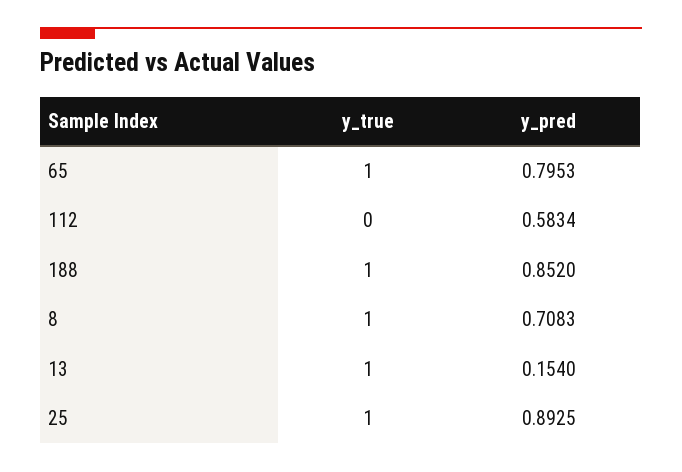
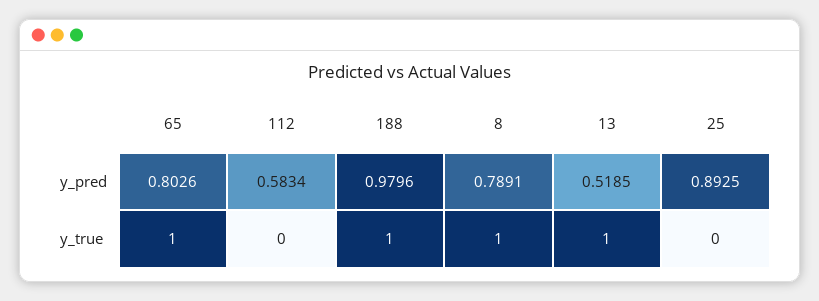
  {
    "y_true": {
      "65": 1,
      "112": 0,
      "188": 1,
      "8": 1,
      "13": 1,
-     "25": 1
+     "25": 0
    },
    "y_pred": {
-     "65": 0.7953,
+     "65": 0.8026,
      "112": 0.5834,
-     "188": 0.852,
+     "188": 0.9796,
-     "8": 0.7083,
+     "8": 0.7891,
-     "13": 0.154,
+     "13": 0.5185,
      "25": 0.8925
    }
  }

